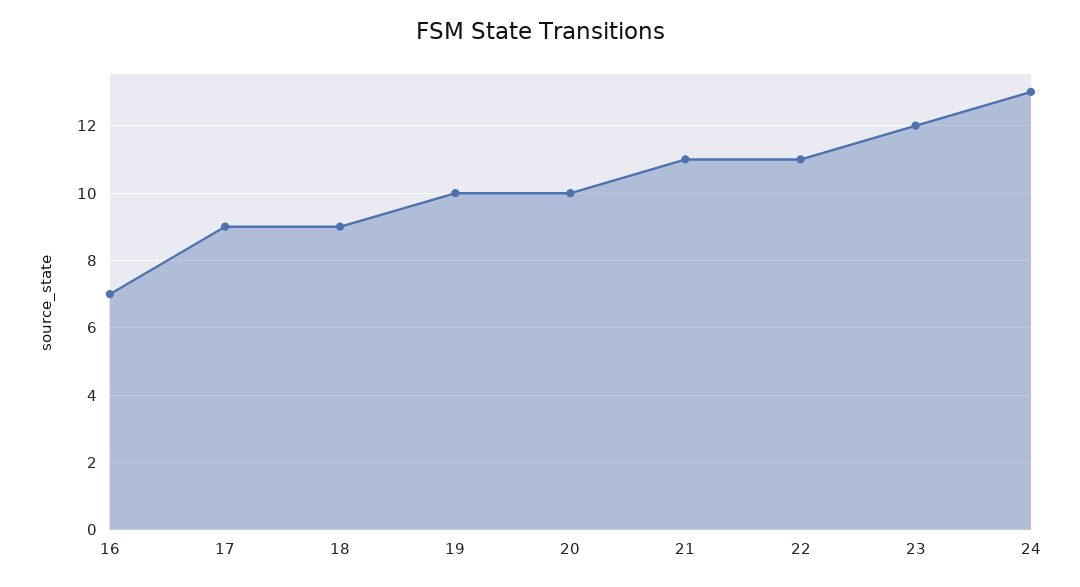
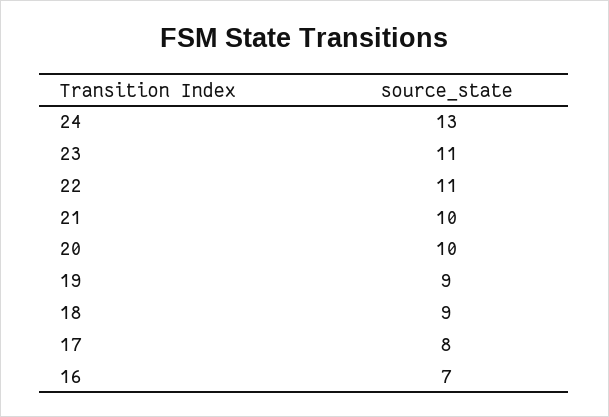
  {
    "16": 7,
-   "17": 9,
+   "17": 8,
    "18": 9,
-   "19": 10,
+   "19": 9,
    "20": 10,
-   "21": 11,
+   "21": 10,
    "22": 11,
-   "23": 12,
+   "23": 11,
    "24": 13
  }

